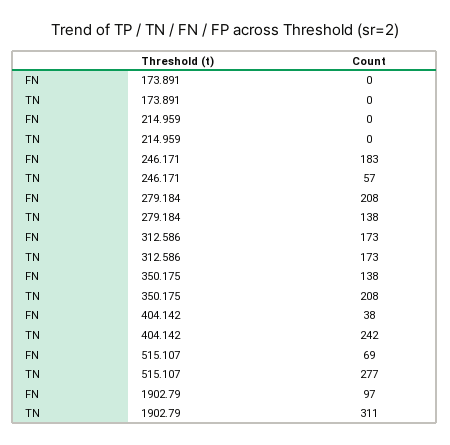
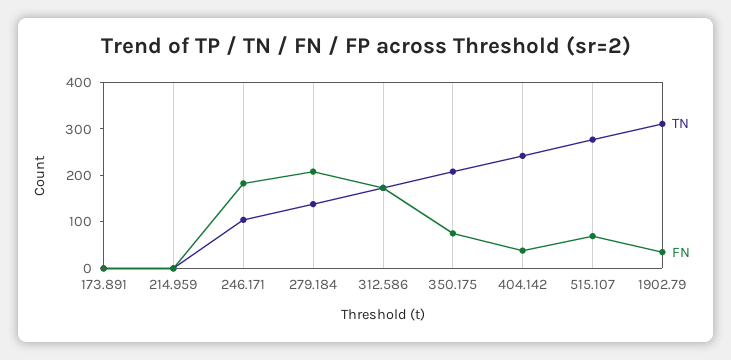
  {
    "FN": {
      "173.891": 0,
      "214.959": 0,
      "246.171": 183,
      "279.184": 208,
      "312.586": 173,
-     "350.175": 138,
+     "350.175": 80,
      "404.142": 38,
      "515.107": 69,
-     "1902.79": 97
+     "1902.79": 40
    },
    "TN": {
      "173.891": 0,
      "214.959": 0,
-     "246.171": 57,
+     "246.171": 100,
      "279.184": 138,
      "312.586": 173,
      "350.175": 208,
      "404.142": 242,
      "515.107": 277,
      "1902.79": 311
    }
  }

